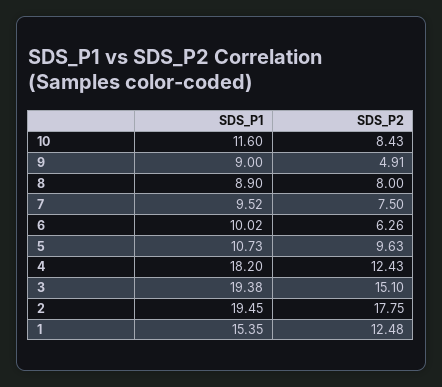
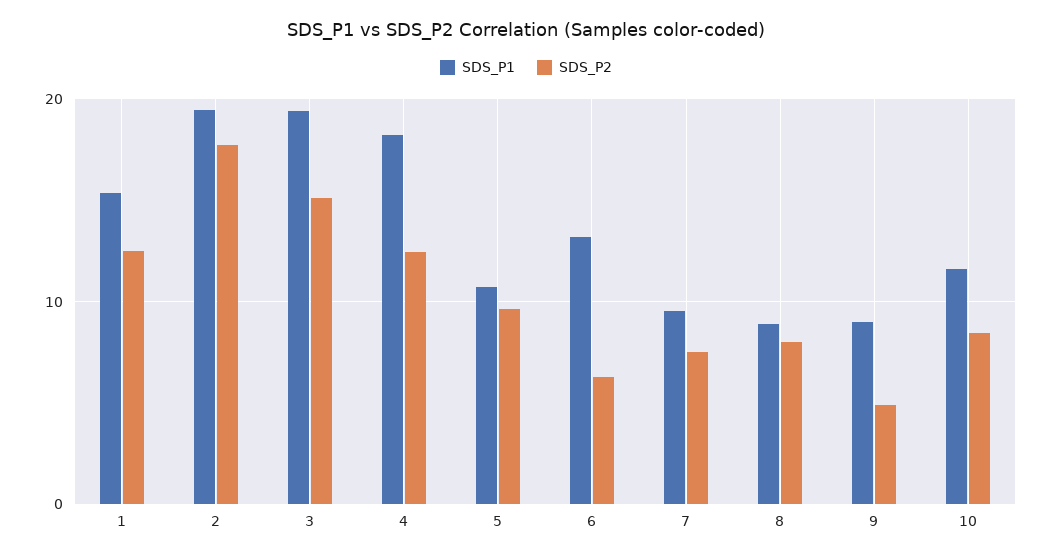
  {
    "SDS_P1": {
      "10": 11.6,
      "9": 9,
      "8": 8.9,
      "7": 9.52,
-     "6": 10.02,
+     "6": 13,
      "5": 10.73,
      "4": 18.2,
      "3": 19.38,
      "2": 19.45,
      "1": 15.35
    },
    "SDS_P2": {
      "10": 8.43,
      "9": 4.91,
      "8": 8,
      "7": 7.5,
      "6": 6.26,
      "5": 9.63,
      "4": 12.43,
      "3": 15.1,
      "2": 17.75,
      "1": 12.48
    }
  }

